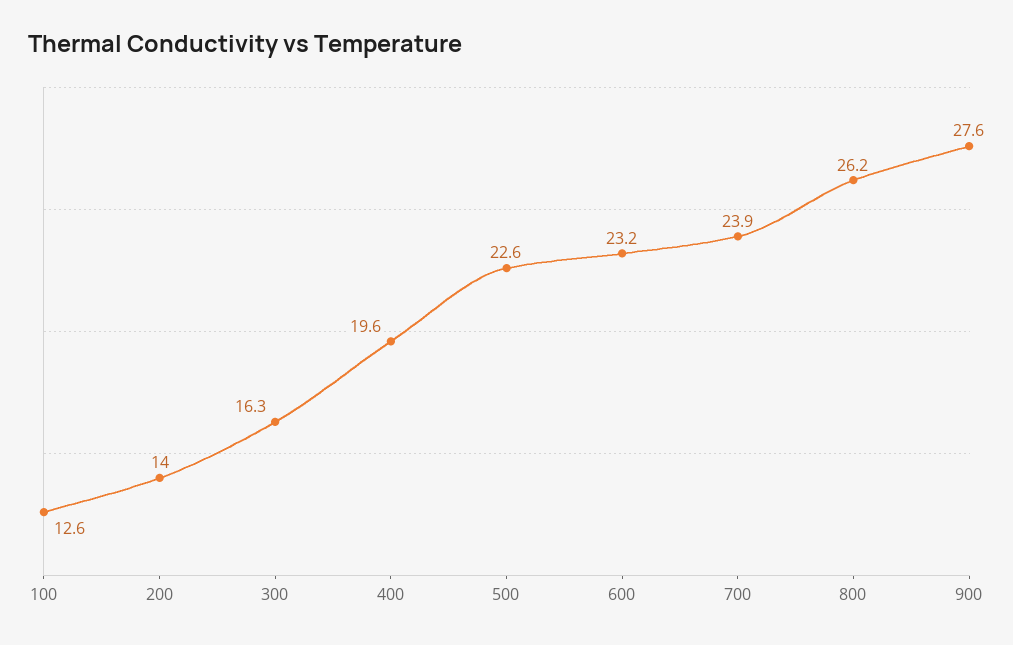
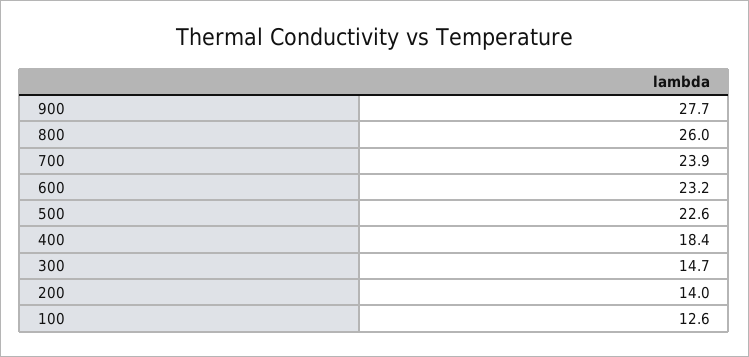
  {
    "100": 12.6,
    "200": 14,
-   "300": 16.3,
+   "300": 14.7,
-   "400": 19.6,
+   "400": 18.4,
    "500": 22.6,
    "600": 23.2,
    "700": 23.9,
-   "800": 26.2,
+   "800": 26,
-   "900": 27.6
+   "900": 27.7
  }

